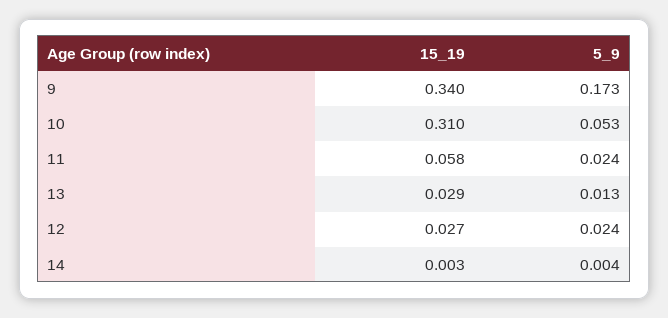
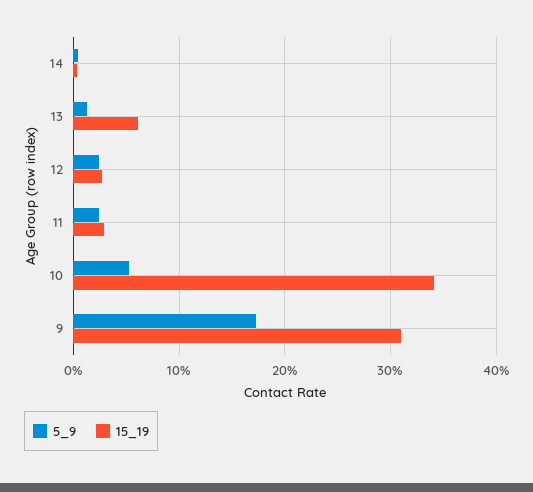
  {
    "15_19": {
-     "9": 0.34,
+     "9": 0.31,
-     "10": 0.31,
+     "10": 0.34,
-     "11": 0.058,
+     "11": 0.03,
-     "13": 0.029,
+     "13": 0.06,
      "12": 0.027,
      "14": 0.003
    },
    "5_9": {
      "9": 0.173,
      "10": 0.053,
      "11": 0.024,
      "13": 0.013,
      "12": 0.024,
      "14": 0.004
    }
  }

